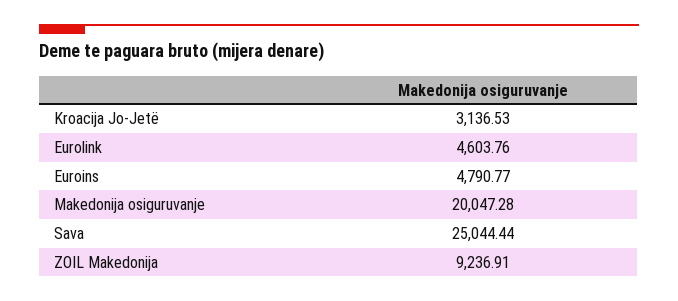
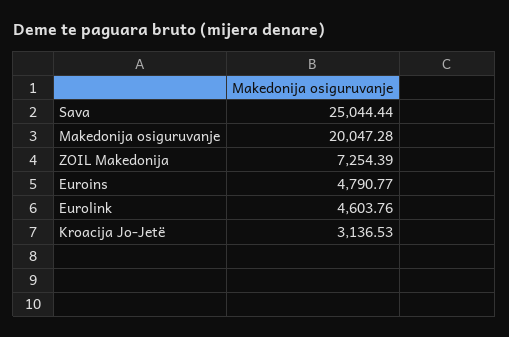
  {
    "Kroacija Jo-Jetë": 3136.53,
    "Eurolink": 4603.76,
    "Euroins": 4790.77,
    "Makedonija osiguruvanje": 20047.28,
    "Sava": 25044.44,
-   "ZOIL Makedonija": 9236.91
+   "ZOIL Makedonija": 7254.39
  }

